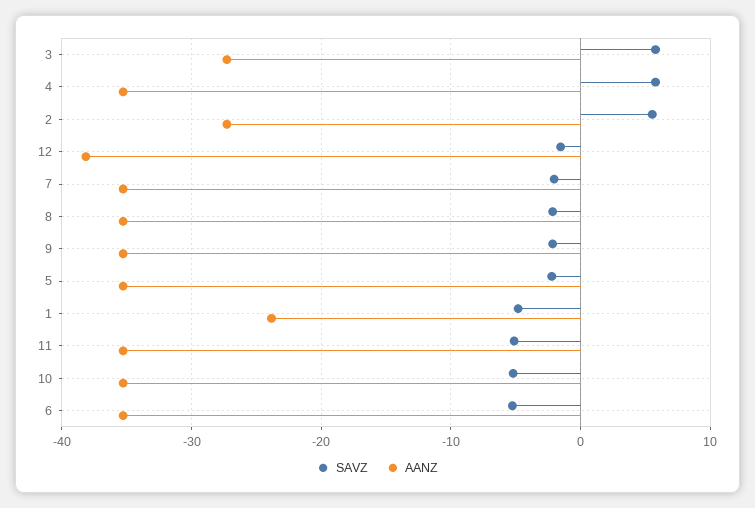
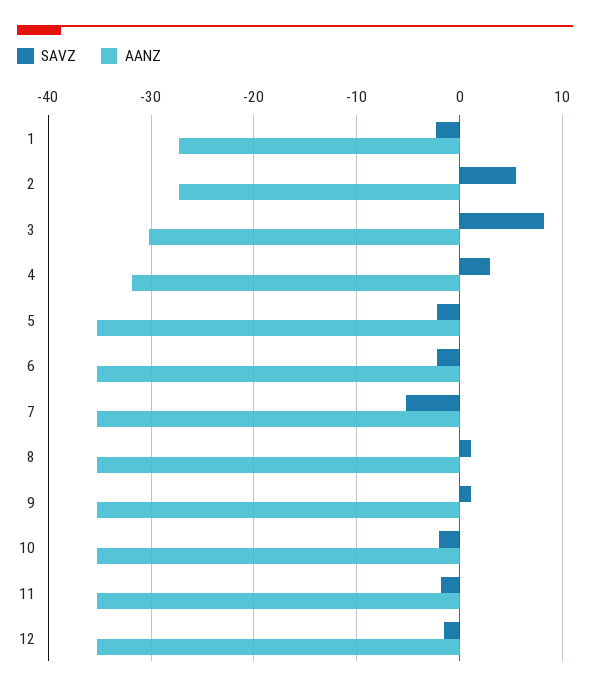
  {
    "SAVZ": {
-     "3": 6,
+     "3": 8,
-     "4": 6,
+     "4": 3,
      "2": 6,
      "12": -2,
-     "7": -2,
+     "7": -5,
-     "8": -2,
+     "8": 1,
-     "9": -2,
+     "9": 1,
      "5": -2,
-     "1": -5,
+     "1": -2,
-     "11": -5,
+     "11": -2,
-     "10": -5,
+     "10": -2,
-     "6": -5
+     "6": -2
    },
    "AANZ": {
-     "3": -27,
+     "3": -30,
-     "4": -35,
+     "4": -32,
      "2": -27,
-     "12": -38,
+     "12": -35,
      "7": -35,
      "8": -35,
      "9": -35,
      "5": -35,
-     "1": -24,
+     "1": -27,
      "11": -35,
      "10": -35,
      "6": -35
    }
  }

